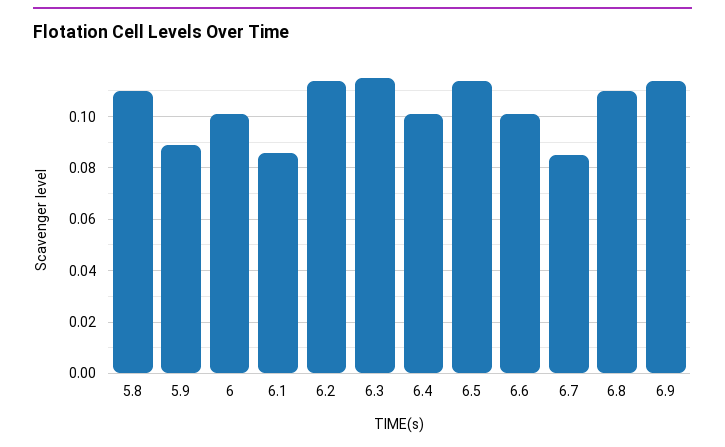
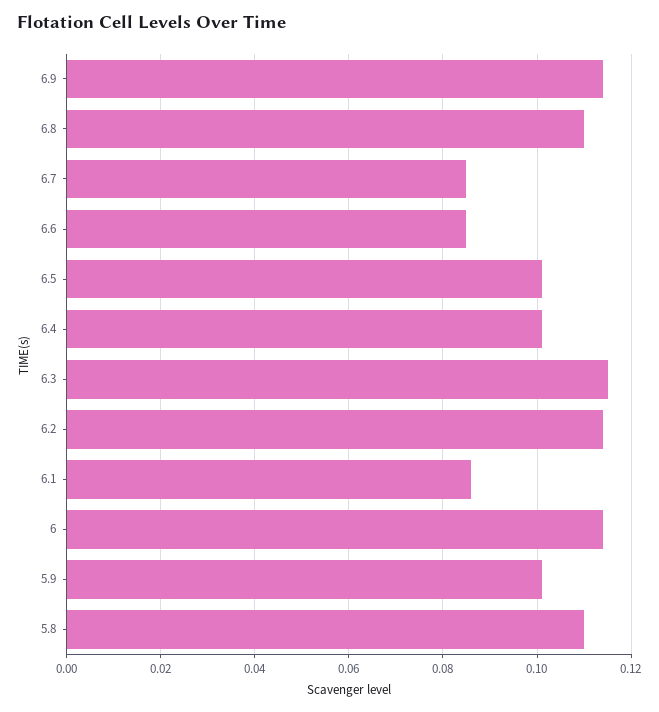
  {
    "5.8": 0.11,
-   "5.9": 0.09,
+   "5.9": 0.1,
-   "6": 0.1,
+   "6": 0.115,
    "6.1": 0.085,
    "6.2": 0.115,
    "6.3": 0.115,
    "6.4": 0.1,
-   "6.5": 0.115,
+   "6.5": 0.1,
-   "6.6": 0.1,
+   "6.6": 0.085,
    "6.7": 0.085,
    "6.8": 0.11,
    "6.9": 0.115
  }

